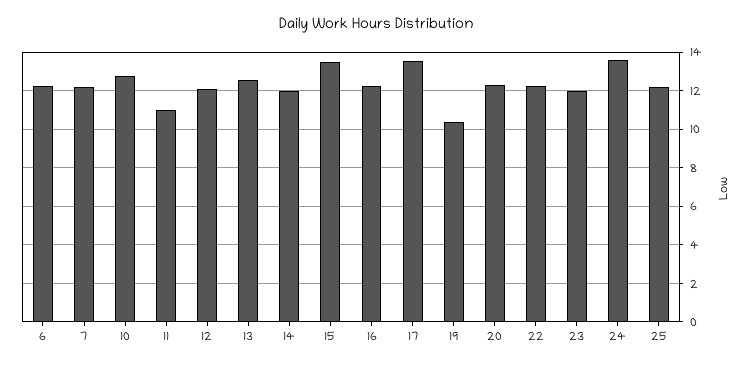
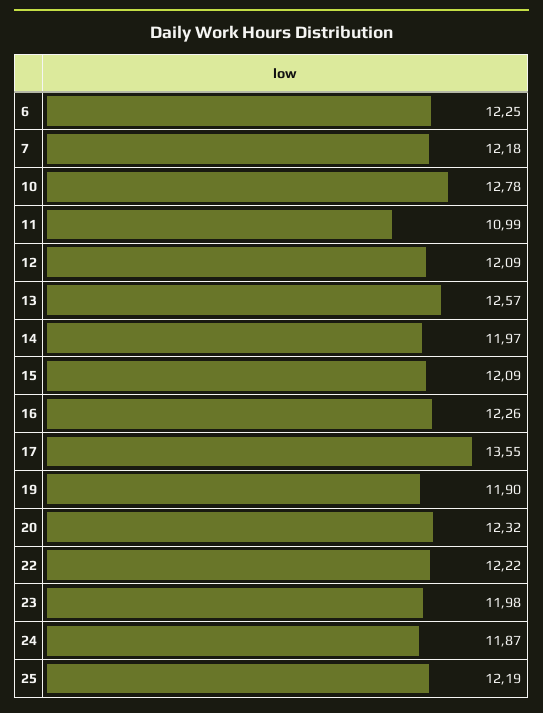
  {
    "6": 12.25,
    "7": 12.18,
    "10": 12.78,
    "11": 10.99,
    "12": 12.09,
    "13": 12.57,
    "14": 11.97,
-   "15": 13.5,
+   "15": 12.09,
    "16": 12.26,
    "17": 13.55,
-   "19": 10.5,
+   "19": 11.9,
    "20": 12.32,
    "22": 12.22,
    "23": 11.98,
-   "24": 13.5,
+   "24": 11.87,
    "25": 12.19
  }

